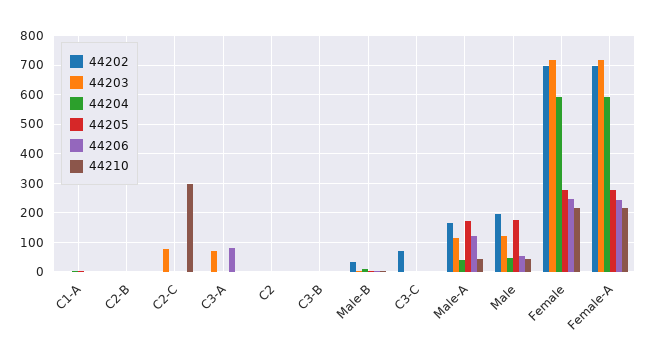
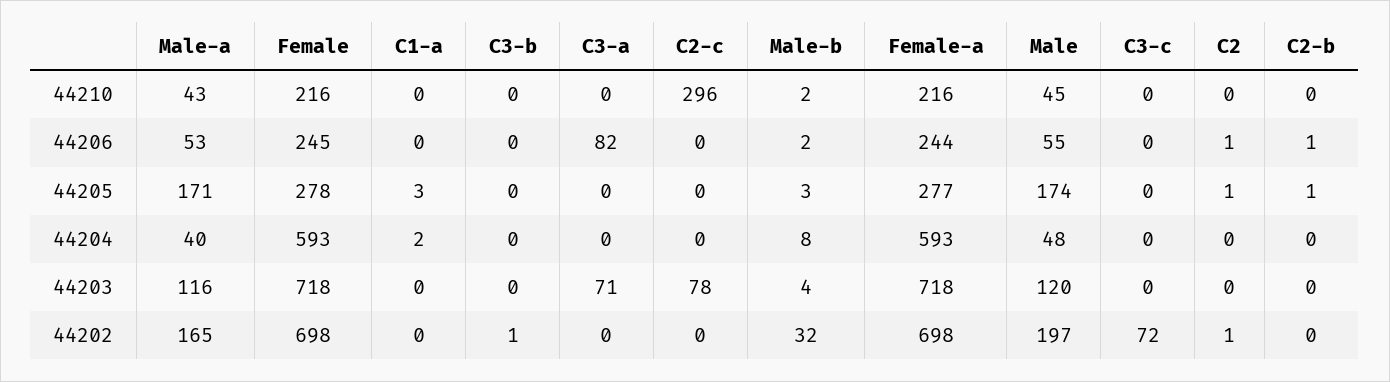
  {
    "44202": {
      "C1-A": 0,
      "C2-B": 0,
      "C2-C": 0,
      "C3-A": 0,
      "C2": 1,
      "C3-B": 1,
      "Male-B": 32,
      "C3-C": 72,
      "Male-A": 165,
      "Male": 197,
      "Female": 698,
      "Female-A": 698
    },
    "44203": {
      "C1-A": 0,
      "C2-B": 0,
      "C2-C": 78,
      "C3-A": 71,
      "C2": 0,
      "C3-B": 0,
      "Male-B": 4,
      "C3-C": 0,
      "Male-A": 116,
      "Male": 120,
      "Female": 718,
      "Female-A": 718
    },
    "44204": {
      "C1-A": 2,
      "C2-B": 0,
      "C2-C": 0,
      "C3-A": 0,
      "C2": 0,
      "C3-B": 0,
      "Male-B": 8,
      "C3-C": 0,
      "Male-A": 40,
      "Male": 48,
      "Female": 593,
      "Female-A": 593
    },
    "44205": {
      "C1-A": 3,
      "C2-B": 1,
      "C2-C": 0,
      "C3-A": 0,
      "C2": 1,
      "C3-B": 0,
      "Male-B": 3,
      "C3-C": 0,
      "Male-A": 171,
      "Male": 174,
      "Female": 278,
      "Female-A": 277
    },
    "44206": {
      "C1-A": 0,
      "C2-B": 1,
      "C2-C": 0,
      "C3-A": 82,
      "C2": 1,
      "C3-B": 0,
      "Male-B": 2,
      "C3-C": 0,
-     "Male-A": 125,
+     "Male-A": 53,
      "Male": 55,
      "Female": 245,
      "Female-A": 244
    },
    "44210": {
      "C1-A": 0,
      "C2-B": 0,
      "C2-C": 296,
      "C3-A": 0,
      "C2": 0,
      "C3-B": 0,
      "Male-B": 2,
      "C3-C": 0,
      "Male-A": 43,
      "Male": 45,
      "Female": 216,
      "Female-A": 216
    }
  }

